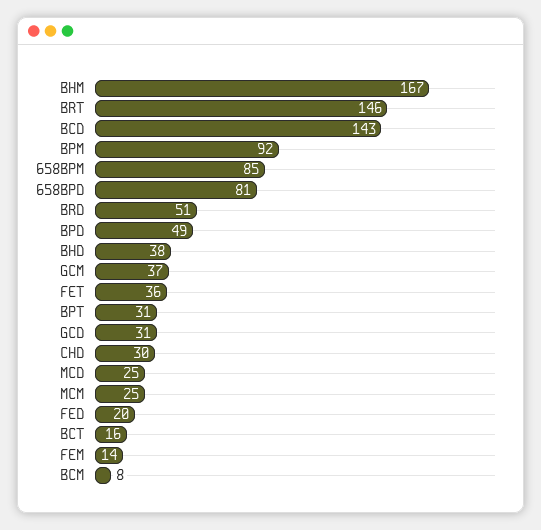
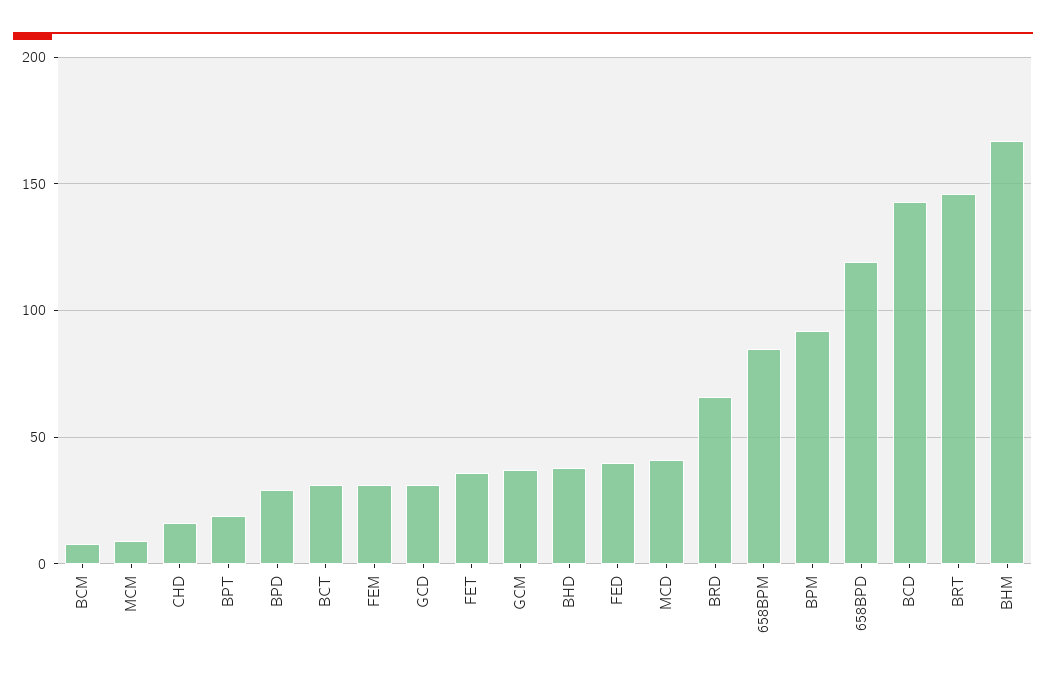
  {
    "BHM": 167,
    "BRT": 146,
    "BCD": 143,
    "BPM": 92,
    "658BPM": 85,
-   "658BPD": 81,
+   "658BPD": 120,
-   "BRD": 51,
+   "BRD": 65,
-   "BPD": 49,
+   "BPD": 30,
    "BHD": 38,
    "GCM": 37,
    "FET": 36,
-   "BPT": 31,
+   "BPT": 20,
    "GCD": 31,
-   "CHD": 30,
+   "CHD": 15,
-   "MCD": 25,
+   "MCD": 40,
-   "MCM": 25,
+   "MCM": 10,
-   "FED": 20,
+   "FED": 40,
-   "BCT": 16,
+   "BCT": 30,
-   "FEM": 14,
+   "FEM": 30,
    "BCM": 8
  }

